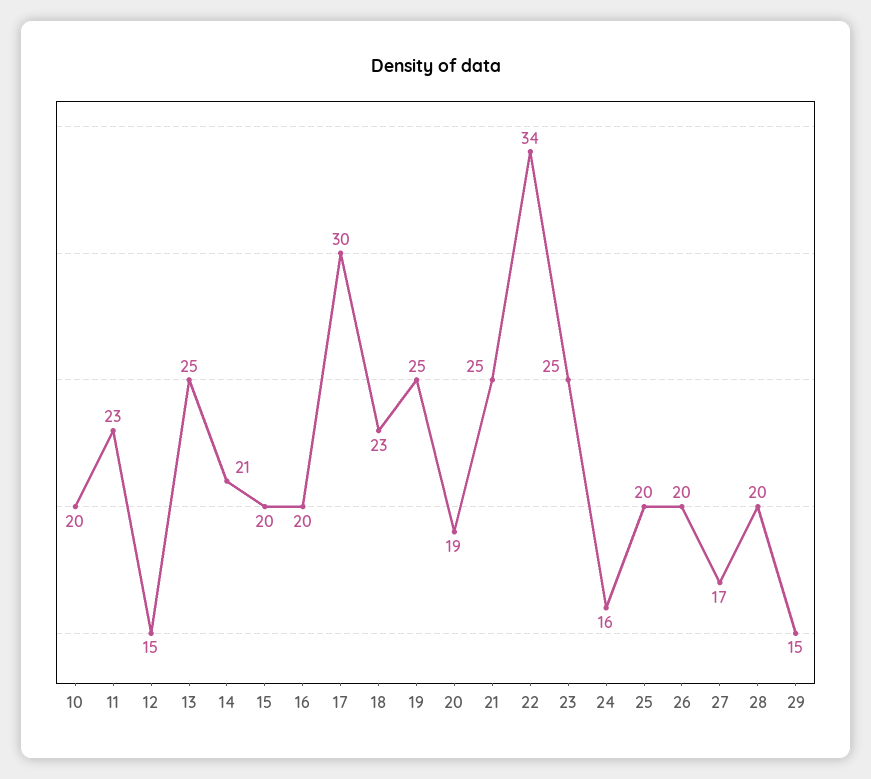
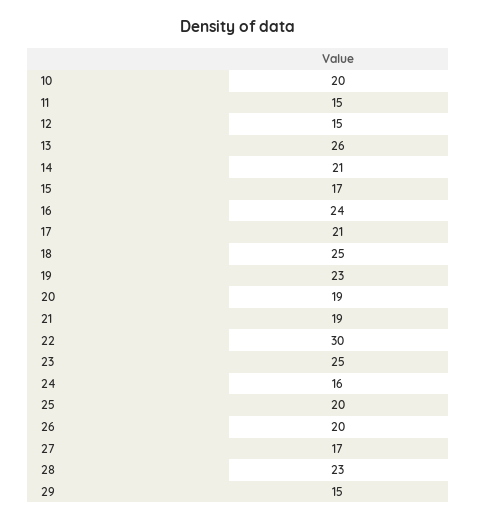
  {
    "10": 20,
-   "11": 23,
+   "11": 15,
    "12": 15,
-   "13": 25,
+   "13": 26,
    "14": 21,
-   "15": 20,
+   "15": 17,
-   "16": 20,
+   "16": 24,
-   "17": 30,
+   "17": 21,
-   "18": 23,
+   "18": 25,
-   "19": 25,
+   "19": 23,
    "20": 19,
-   "21": 25,
+   "21": 19,
-   "22": 34,
+   "22": 30,
    "23": 25,
    "24": 16,
    "25": 20,
    "26": 20,
    "27": 17,
-   "28": 20,
+   "28": 23,
    "29": 15
  }

